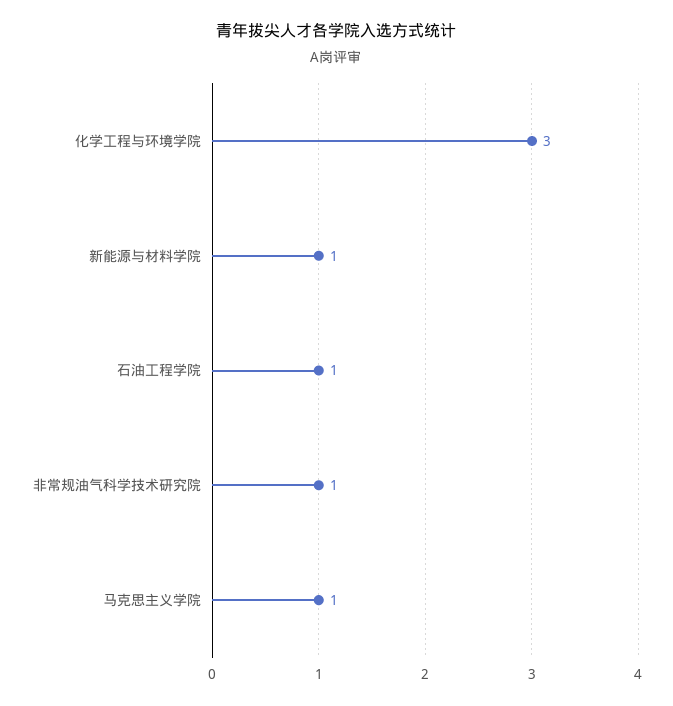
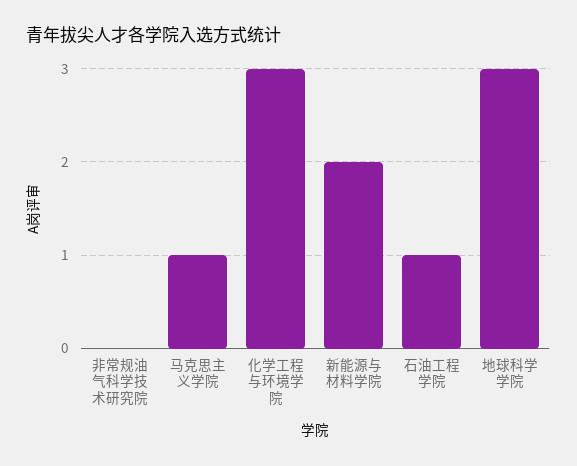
  {
    "化学工程与环境学院": 3,
-   "新能源与材料学院": 1,
+   "新能源与材料学院": 2,
    "石油工程学院": 1,
-   "非常规油气科学技术研究院": 1,
+   "非常规油气科学技术研究院": 0,
-   "马克思主义学院": 1
+   "马克思主义学院": 1,
+   "地球科学学院": 3
  }

